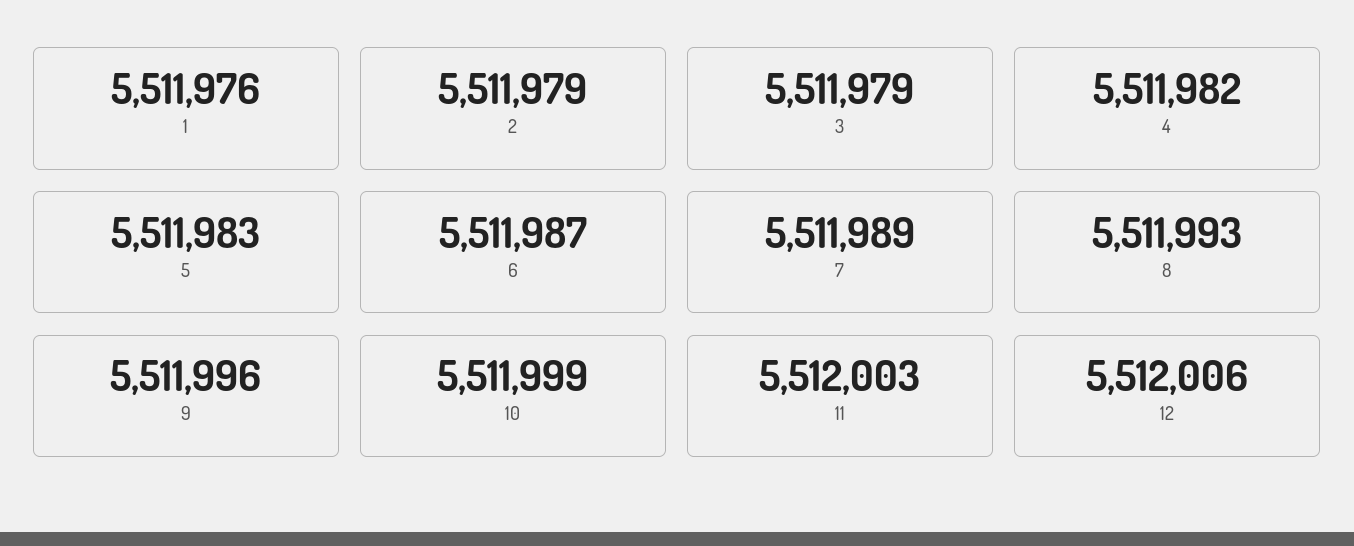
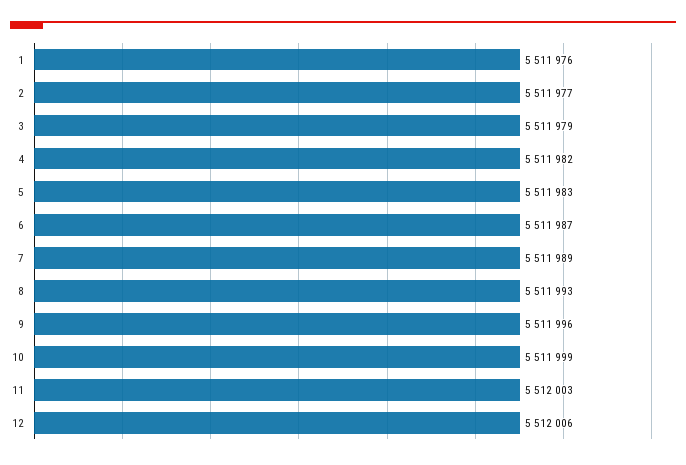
  {
    "1": 5511976,
-   "2": 5511979,
+   "2": 5511977,
    "3": 5511979,
    "4": 5511982,
    "5": 5511983,
    "6": 5511987,
    "7": 5511989,
    "8": 5511993,
    "9": 5511996,
    "10": 5511999,
    "11": 5512003,
    "12": 5512006
  }

